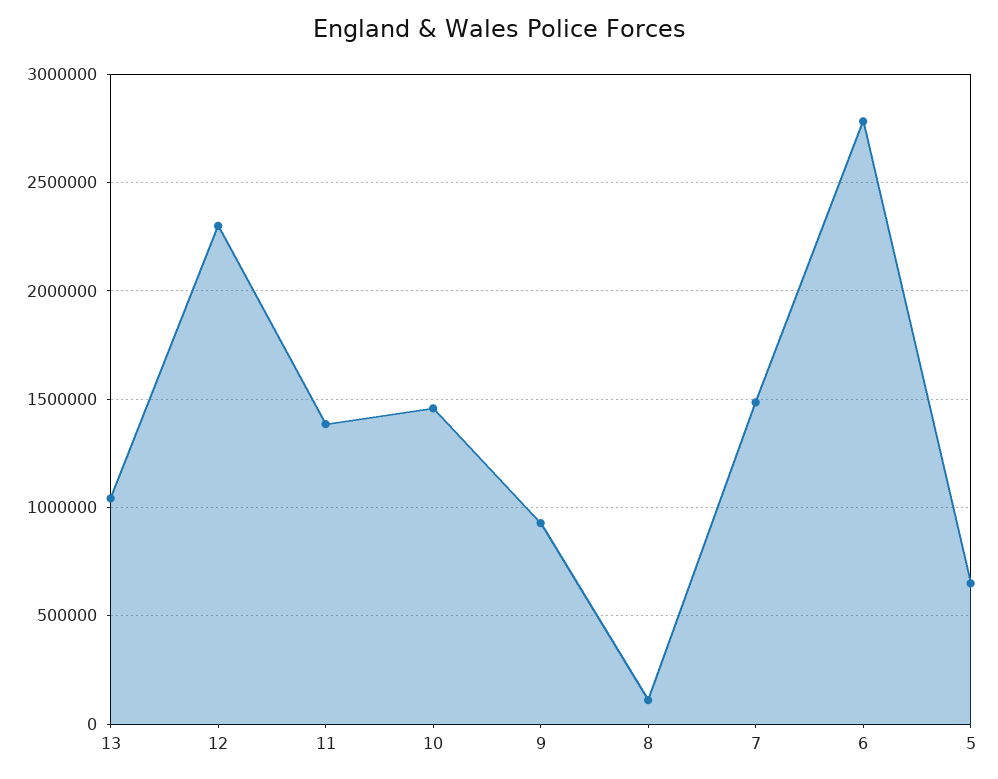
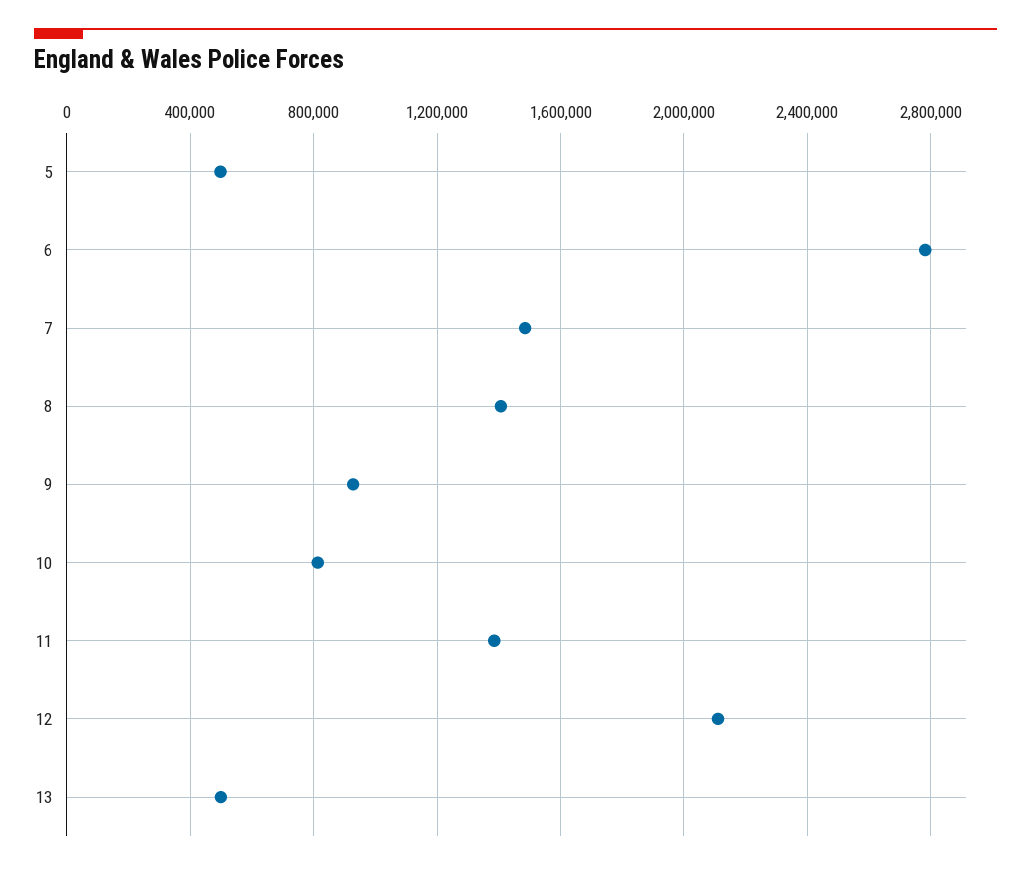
  {
-   "13": 1050000,
+   "13": 500000,
-   "12": 2300000,
+   "12": 2100000,
    "11": 1400000,
-   "10": 1450000,
+   "10": 800000,
    "9": 950000,
-   "8": 100000,
+   "8": 1400000,
    "7": 1500000,
    "6": 2800000,
-   "5": 650000
+   "5": 500000
  }

